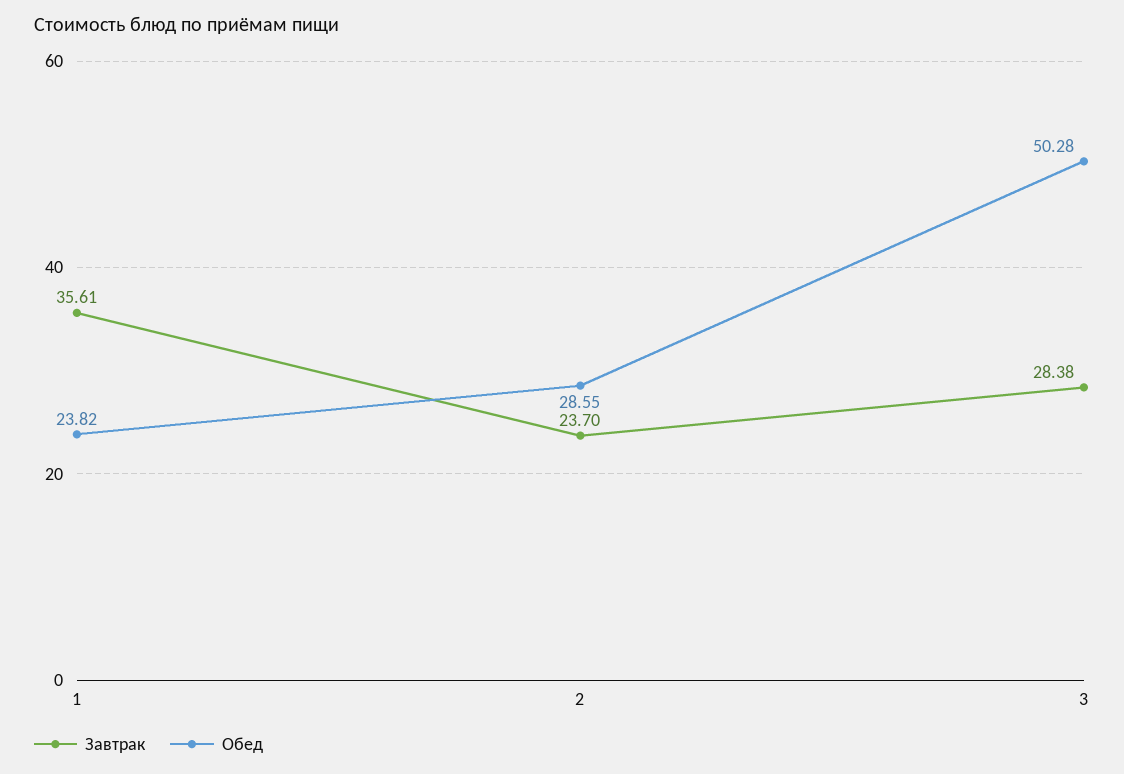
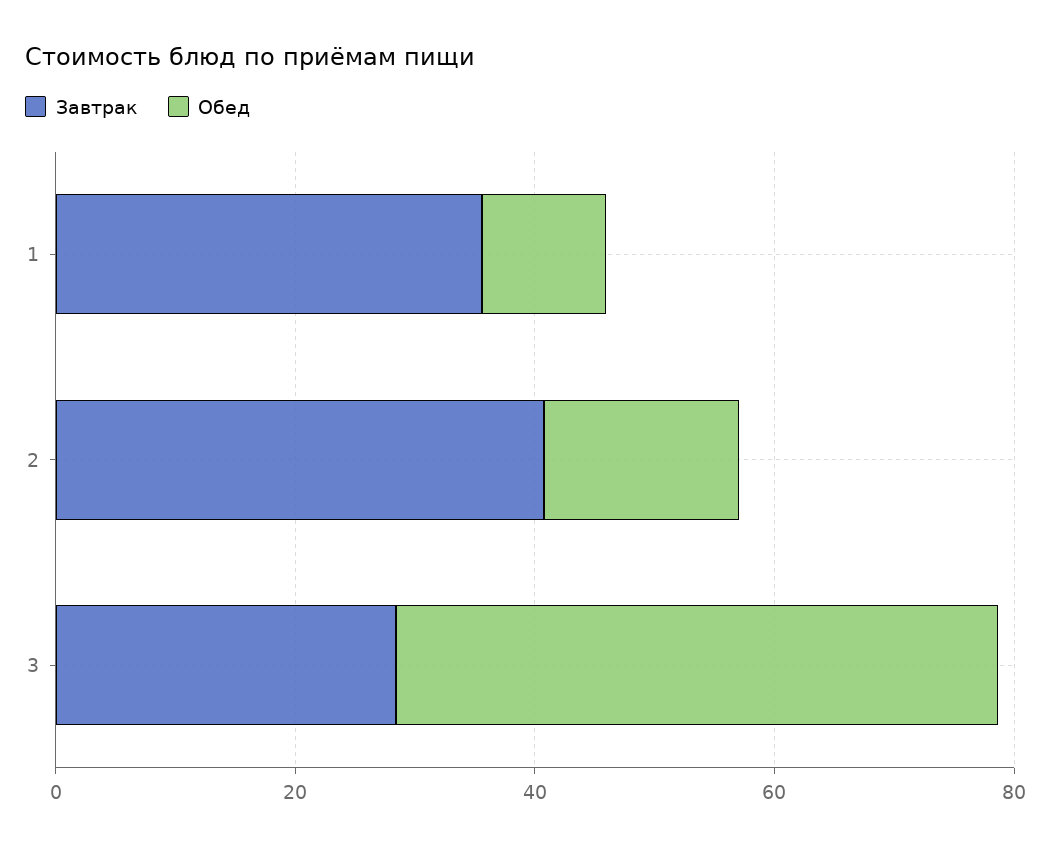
  {
    "Завтрак": {
      "1": 35.61,
-     "2": 23.7,
+     "2": 40,
      "3": 28.38
    },
    "Обед": {
-     "1": 23.82,
+     "1": 10,
-     "2": 28.55,
+     "2": 15,
      "3": 50.28
    }
  }

